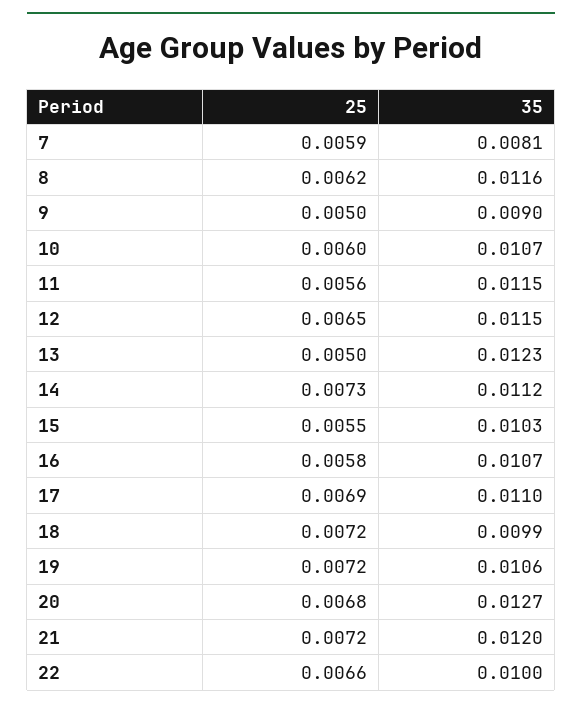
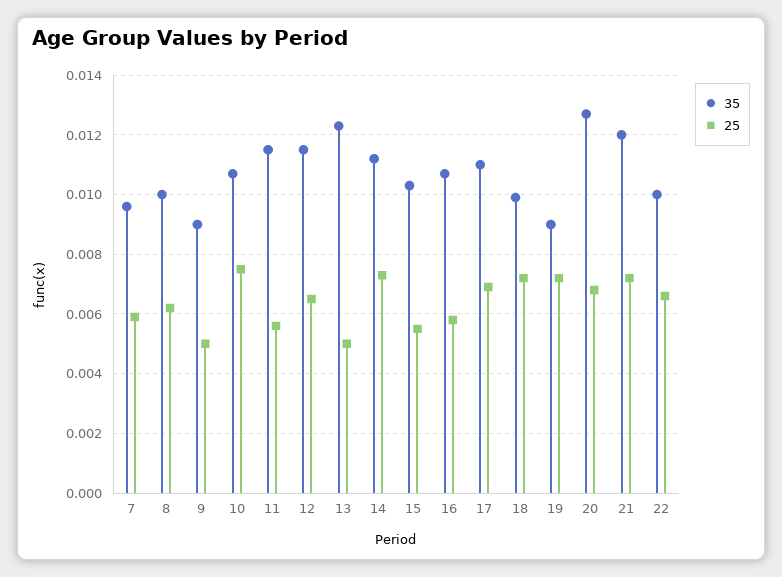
  {
    "25": {
      "7": 0.0059,
      "8": 0.0062,
      "9": 0.005,
-     "10": 0.006,
+     "10": 0.0075,
      "11": 0.0056,
      "12": 0.0065,
      "13": 0.005,
      "14": 0.0073,
      "15": 0.0055,
      "16": 0.0058,
      "17": 0.0069,
      "18": 0.0072,
      "19": 0.0072,
      "20": 0.0068,
      "21": 0.0072,
      "22": 0.0066
    },
    "35": {
-     "7": 0.0081,
+     "7": 0.0095,
-     "8": 0.0116,
+     "8": 0.01,
      "9": 0.009,
      "10": 0.0107,
      "11": 0.0115,
      "12": 0.0115,
      "13": 0.0123,
      "14": 0.0112,
      "15": 0.0103,
      "16": 0.0107,
      "17": 0.011,
      "18": 0.0099,
-     "19": 0.0106,
+     "19": 0.009,
      "20": 0.0127,
      "21": 0.012,
      "22": 0.01
    }
  }

